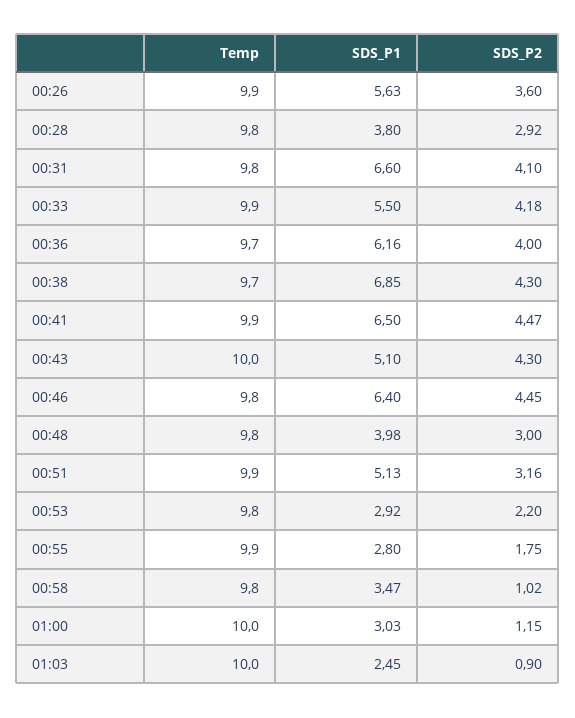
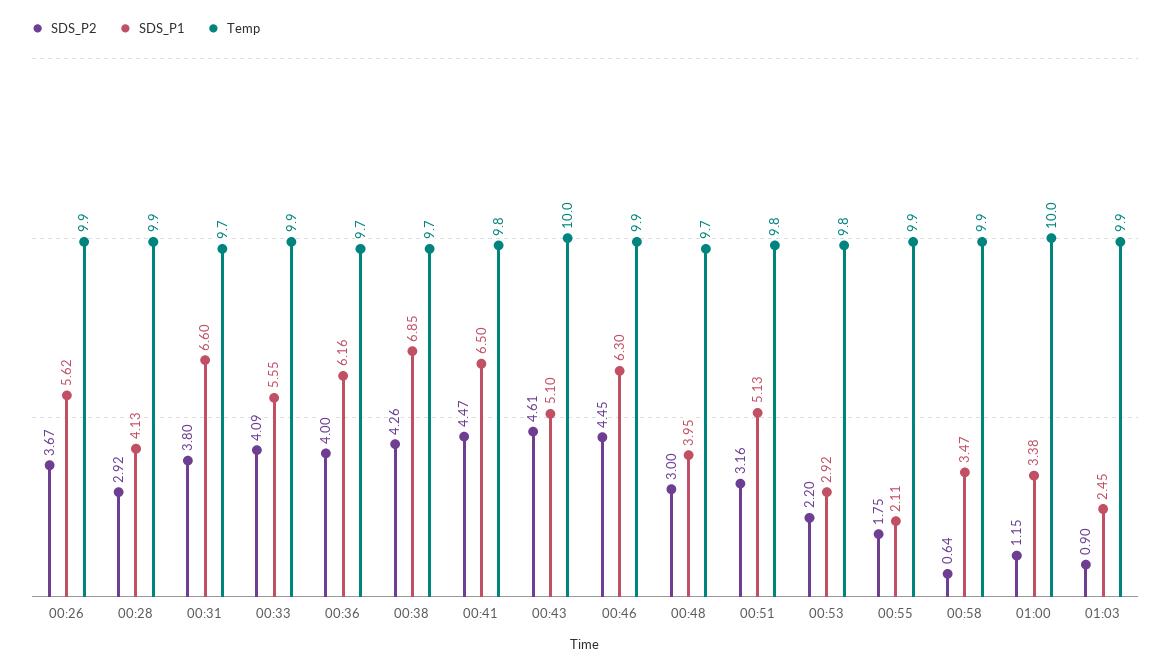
  {
    "Temp": {
      "00:26": 9.9,
-     "00:28": 9.8,
+     "00:28": 9.9,
-     "00:31": 9.8,
+     "00:31": 9.7,
      "00:33": 9.9,
      "00:36": 9.7,
      "00:38": 9.7,
-     "00:41": 9.9,
+     "00:41": 9.8,
      "00:43": 10,
-     "00:46": 9.8,
+     "00:46": 9.9,
-     "00:48": 9.8,
+     "00:48": 9.7,
-     "00:51": 9.9,
+     "00:51": 9.8,
      "00:53": 9.8,
      "00:55": 9.9,
-     "00:58": 9.8,
+     "00:58": 9.9,
      "01:00": 10,
-     "01:03": 10
+     "01:03": 9.9
    },
    "SDS_P1": {
-     "00:26": 5.63,
+     "00:26": 5.62,
-     "00:28": 3.8,
+     "00:28": 4.13,
      "00:31": 6.6,
-     "00:33": 5.5,
+     "00:33": 5.55,
      "00:36": 6.16,
      "00:38": 6.85,
      "00:41": 6.5,
      "00:43": 5.1,
-     "00:46": 6.4,
+     "00:46": 6.3,
-     "00:48": 3.98,
+     "00:48": 3.95,
      "00:51": 5.13,
      "00:53": 2.92,
-     "00:55": 2.8,
+     "00:55": 2.11,
      "00:58": 3.47,
-     "01:00": 3.03,
+     "01:00": 3.38,
      "01:03": 2.45
    },
    "SDS_P2": {
-     "00:26": 3.6,
+     "00:26": 3.67,
      "00:28": 2.92,
-     "00:31": 4.1,
+     "00:31": 3.8,
-     "00:33": 4.18,
+     "00:33": 4.09,
      "00:36": 4,
-     "00:38": 4.3,
+     "00:38": 4.26,
      "00:41": 4.47,
-     "00:43": 4.3,
+     "00:43": 4.61,
      "00:46": 4.45,
      "00:48": 3,
      "00:51": 3.16,
      "00:53": 2.2,
      "00:55": 1.75,
-     "00:58": 1.02,
+     "00:58": 0.64,
      "01:00": 1.15,
      "01:03": 0.9
    }
  }

